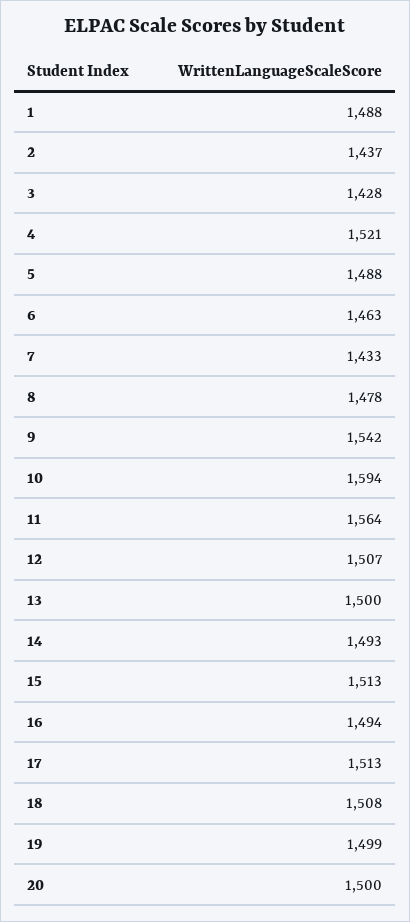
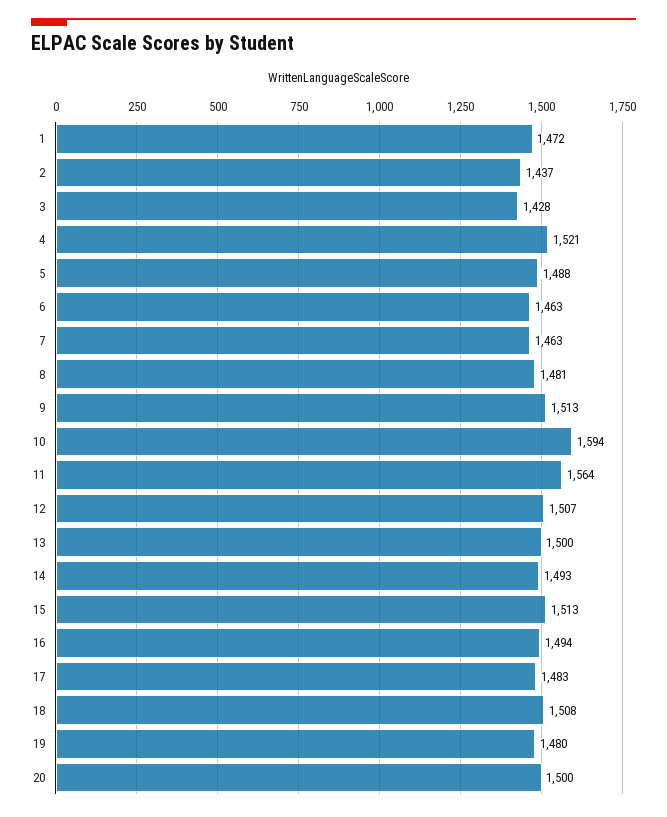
  {
-   "1": 1488,
+   "1": 1472,
    "2": 1437,
    "3": 1428,
    "4": 1521,
    "5": 1488,
    "6": 1463,
-   "7": 1433,
+   "7": 1463,
-   "8": 1478,
+   "8": 1481,
-   "9": 1542,
+   "9": 1513,
    "10": 1594,
    "11": 1564,
    "12": 1507,
    "13": 1500,
    "14": 1493,
    "15": 1513,
    "16": 1494,
-   "17": 1513,
+   "17": 1483,
    "18": 1508,
-   "19": 1499,
+   "19": 1480,
    "20": 1500
  }

